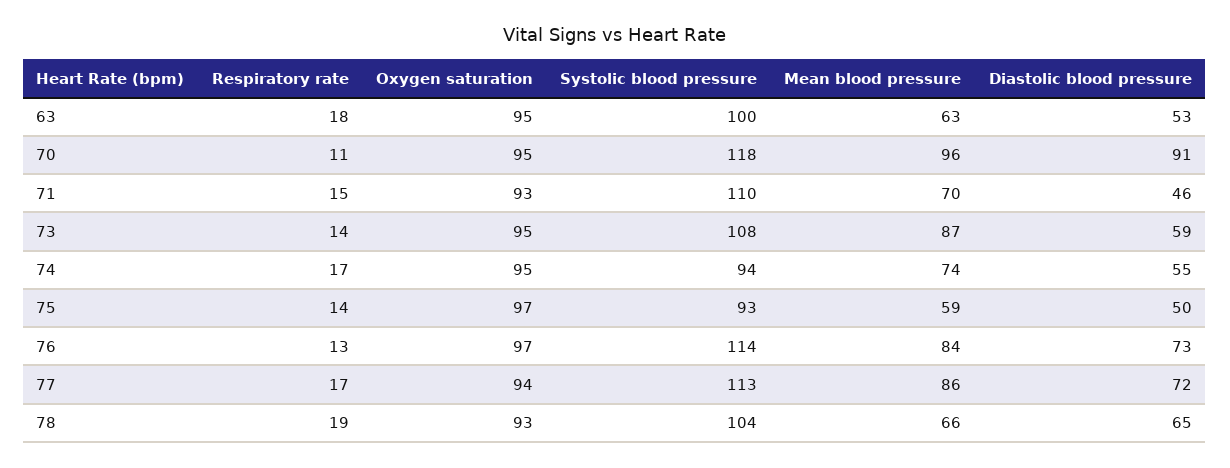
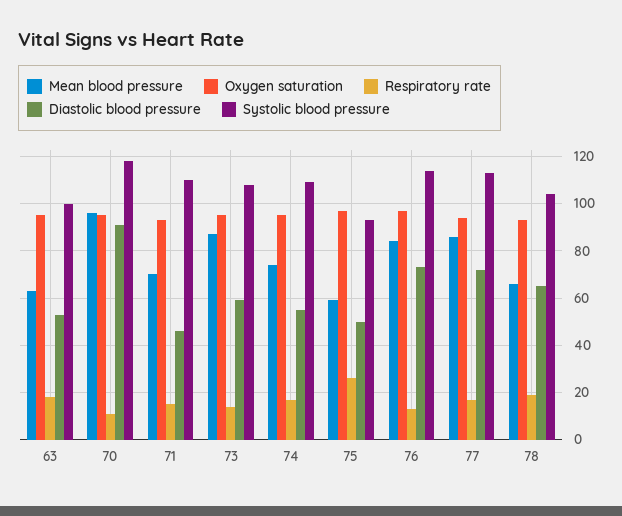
  {
    "Respiratory rate": {
      "63": 18,
      "70": 11,
      "71": 15,
      "73": 14,
      "74": 17,
-     "75": 14,
+     "75": 25,
      "76": 13,
      "77": 17,
      "78": 19
    },
    "Oxygen saturation": {
      "63": 95,
      "70": 95,
      "71": 93,
      "73": 95,
      "74": 95,
      "75": 97,
      "76": 97,
      "77": 94,
      "78": 93
    },
    "Systolic blood pressure": {
      "63": 100,
      "70": 118,
      "71": 110,
      "73": 108,
-     "74": 94,
+     "74": 110,
      "75": 93,
      "76": 114,
      "77": 113,
      "78": 104
    },
    "Mean blood pressure": {
      "63": 63,
      "70": 96,
      "71": 70,
      "73": 87,
      "74": 74,
      "75": 59,
      "76": 84,
      "77": 86,
      "78": 66
    },
    "Diastolic blood pressure": {
      "63": 53,
      "70": 91,
      "71": 46,
      "73": 59,
      "74": 55,
      "75": 50,
      "76": 73,
      "77": 72,
      "78": 65
    }
  }

